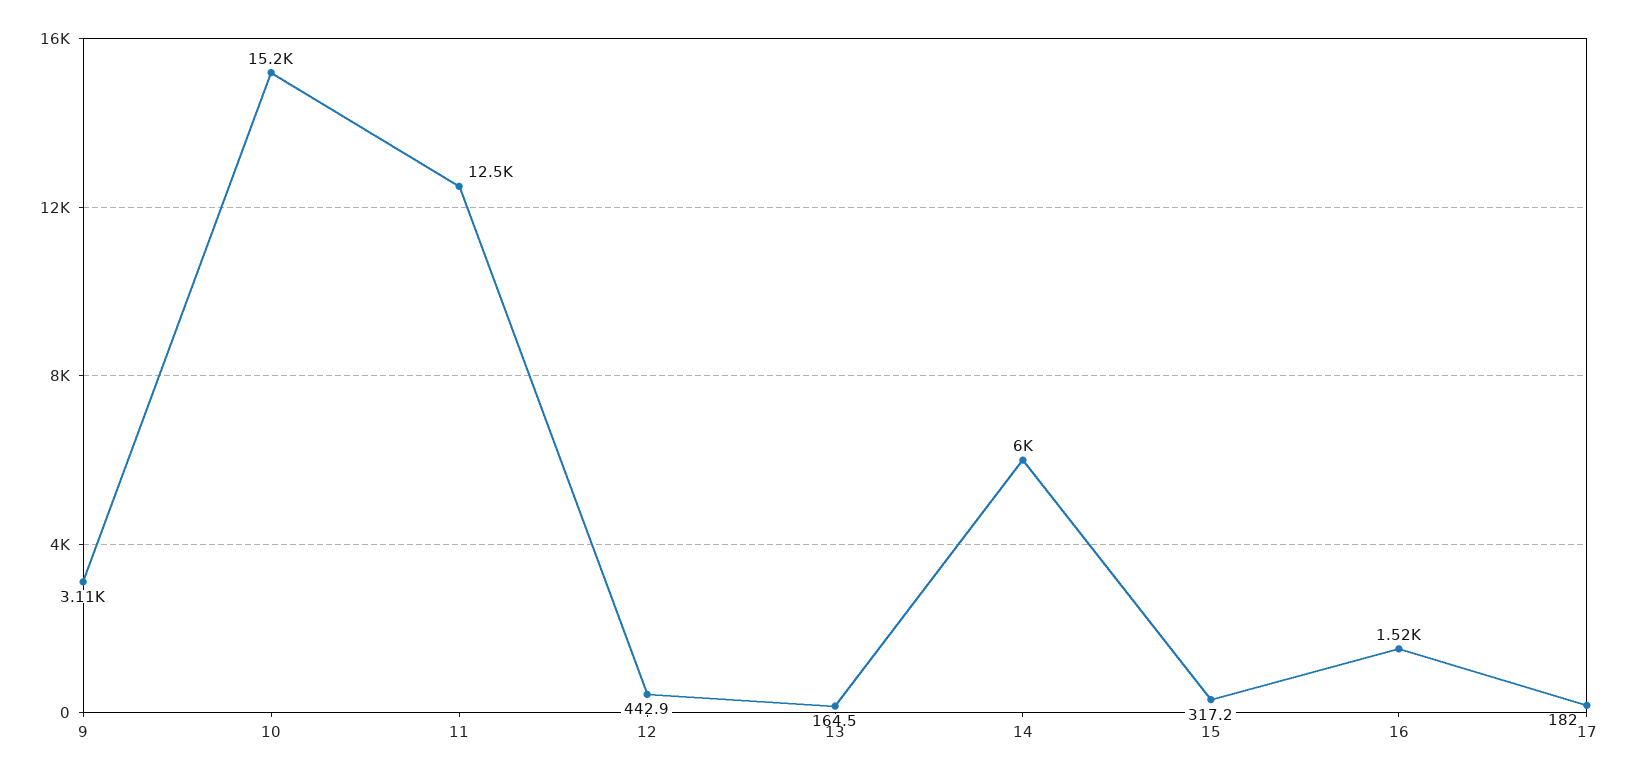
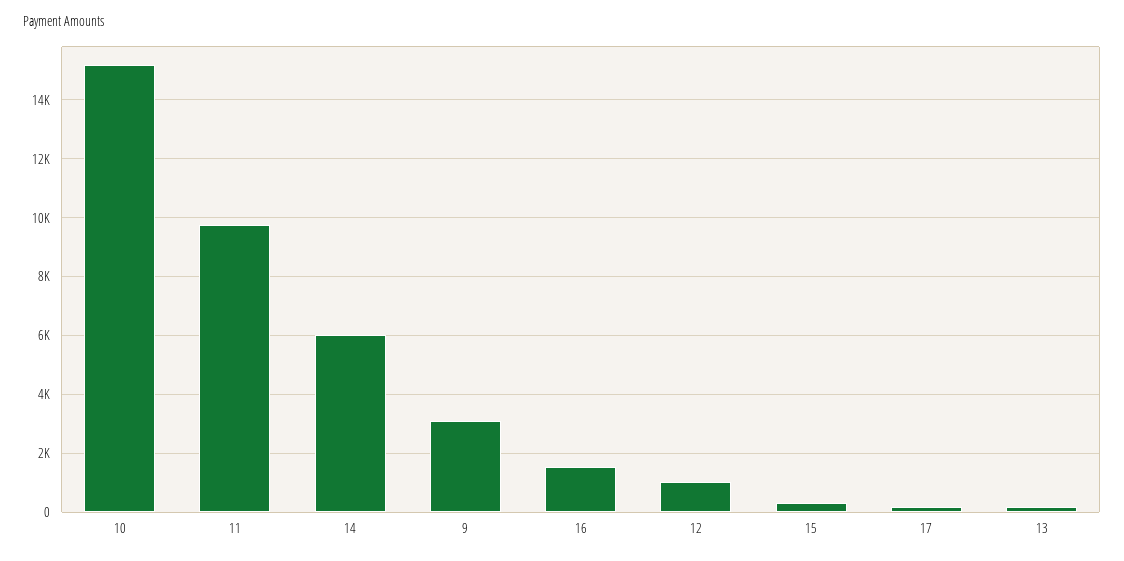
  {
    "9": 3110,
    "10": 15200,
-   "11": 12500,
+   "11": 9750,
-   "12": 442.9,
+   "12": 1000,
    "13": 164.5,
    "14": 6000,
    "15": 317.2,
    "16": 1520,
    "17": 182
  }

